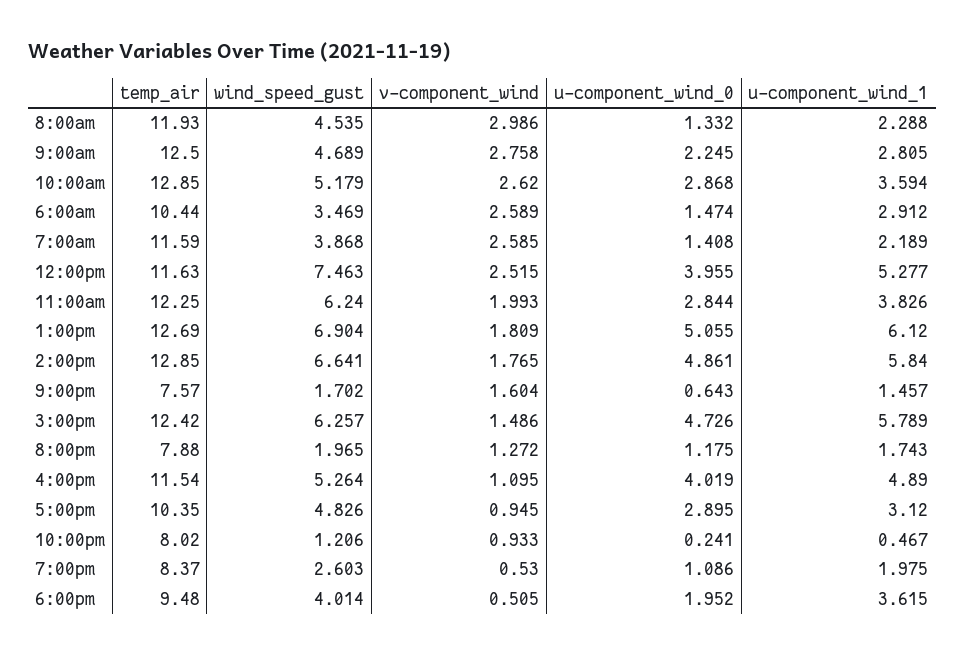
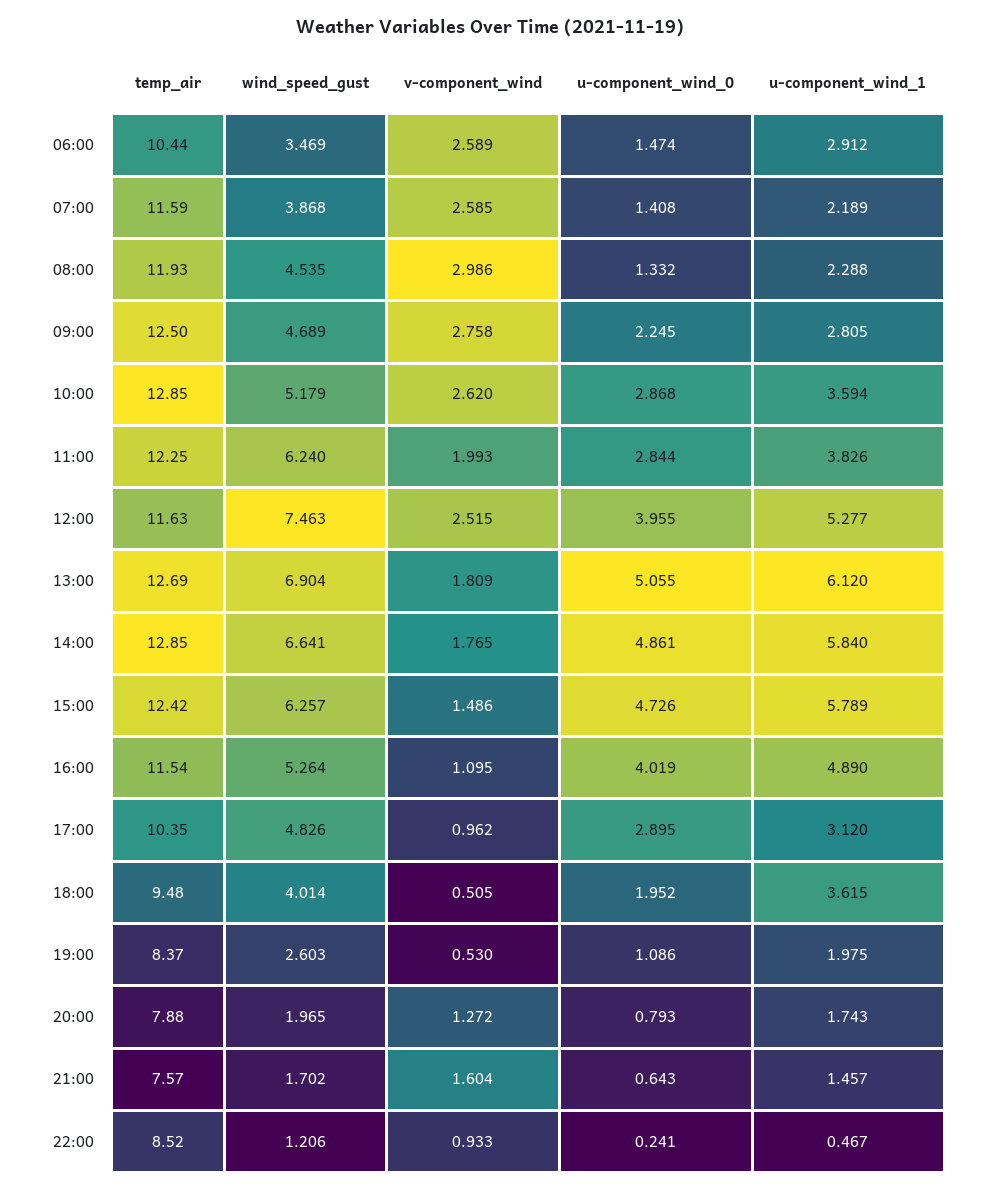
  {
    "temp_air": {
      "8:00am": 11.93,
      "9:00am": 12.5,
      "10:00am": 12.85,
      "6:00am": 10.44,
      "7:00am": 11.59,
      "12:00pm": 11.63,
      "11:00am": 12.25,
      "1:00pm": 12.69,
      "2:00pm": 12.85,
      "9:00pm": 7.57,
      "3:00pm": 12.42,
      "8:00pm": 7.88,
      "4:00pm": 11.54,
      "5:00pm": 10.35,
-     "10:00pm": 8.02,
+     "10:00pm": 8.52,
      "7:00pm": 8.37,
      "6:00pm": 9.48
    },
    "wind_speed_gust": {
      "8:00am": 4.535,
      "9:00am": 4.689,
      "10:00am": 5.179,
      "6:00am": 3.469,
      "7:00am": 3.868,
      "12:00pm": 7.463,
      "11:00am": 6.24,
      "1:00pm": 6.904,
      "2:00pm": 6.641,
      "9:00pm": 1.702,
      "3:00pm": 6.257,
      "8:00pm": 1.965,
      "4:00pm": 5.264,
      "5:00pm": 4.826,
      "10:00pm": 1.206,
      "7:00pm": 2.603,
      "6:00pm": 4.014
    },
    "v-component_wind": {
      "8:00am": 2.986,
      "9:00am": 2.758,
      "10:00am": 2.62,
      "6:00am": 2.589,
      "7:00am": 2.585,
      "12:00pm": 2.515,
      "11:00am": 1.993,
      "1:00pm": 1.809,
      "2:00pm": 1.765,
      "9:00pm": 1.604,
      "3:00pm": 1.486,
      "8:00pm": 1.272,
      "4:00pm": 1.095,
-     "5:00pm": 0.945,
+     "5:00pm": 0.962,
      "10:00pm": 0.933,
      "7:00pm": 0.53,
      "6:00pm": 0.505
    },
    "u-component_wind_0": {
      "8:00am": 1.332,
      "9:00am": 2.245,
      "10:00am": 2.868,
      "6:00am": 1.474,
      "7:00am": 1.408,
      "12:00pm": 3.955,
      "11:00am": 2.844,
      "1:00pm": 5.055,
      "2:00pm": 4.861,
      "9:00pm": 0.643,
      "3:00pm": 4.726,
-     "8:00pm": 1.175,
+     "8:00pm": 0.793,
      "4:00pm": 4.019,
      "5:00pm": 2.895,
      "10:00pm": 0.241,
      "7:00pm": 1.086,
      "6:00pm": 1.952
    },
    "u-component_wind_1": {
      "8:00am": 2.288,
      "9:00am": 2.805,
      "10:00am": 3.594,
      "6:00am": 2.912,
      "7:00am": 2.189,
      "12:00pm": 5.277,
      "11:00am": 3.826,
      "1:00pm": 6.12,
      "2:00pm": 5.84,
      "9:00pm": 1.457,
      "3:00pm": 5.789,
      "8:00pm": 1.743,
      "4:00pm": 4.89,
      "5:00pm": 3.12,
      "10:00pm": 0.467,
      "7:00pm": 1.975,
      "6:00pm": 3.615
    }
  }

